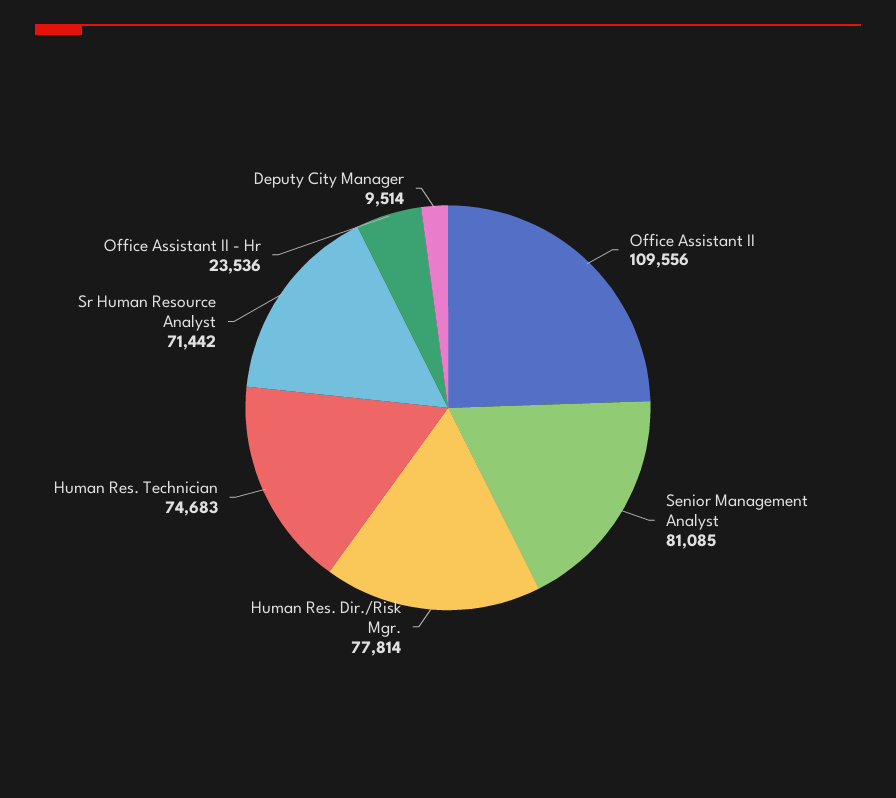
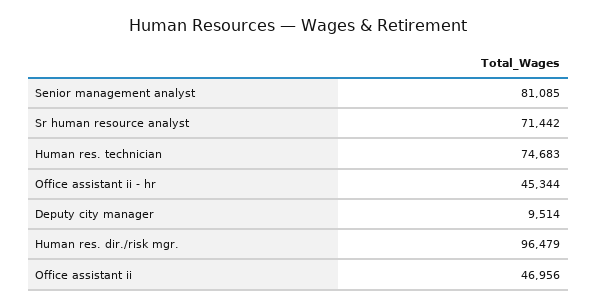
  {
-   "Office Assistant II": 109556,
+   "Office Assistant II": 46956,
    "Senior Management Analyst": 81085,
-   "Human Res. Dir./Risk Mgr.": 77814,
+   "Human Res. Dir./Risk Mgr.": 96479,
    "Human Res. Technician": 74683,
    "Sr Human Resource Analyst": 71442,
-   "Office Assistant II - Hr": 23536,
+   "Office Assistant II - Hr": 45344,
    "Deputy City Manager": 9514
  }

